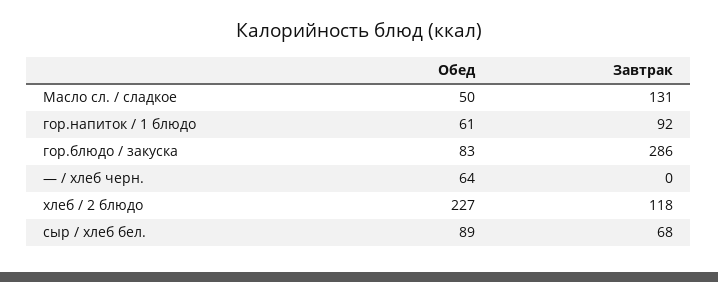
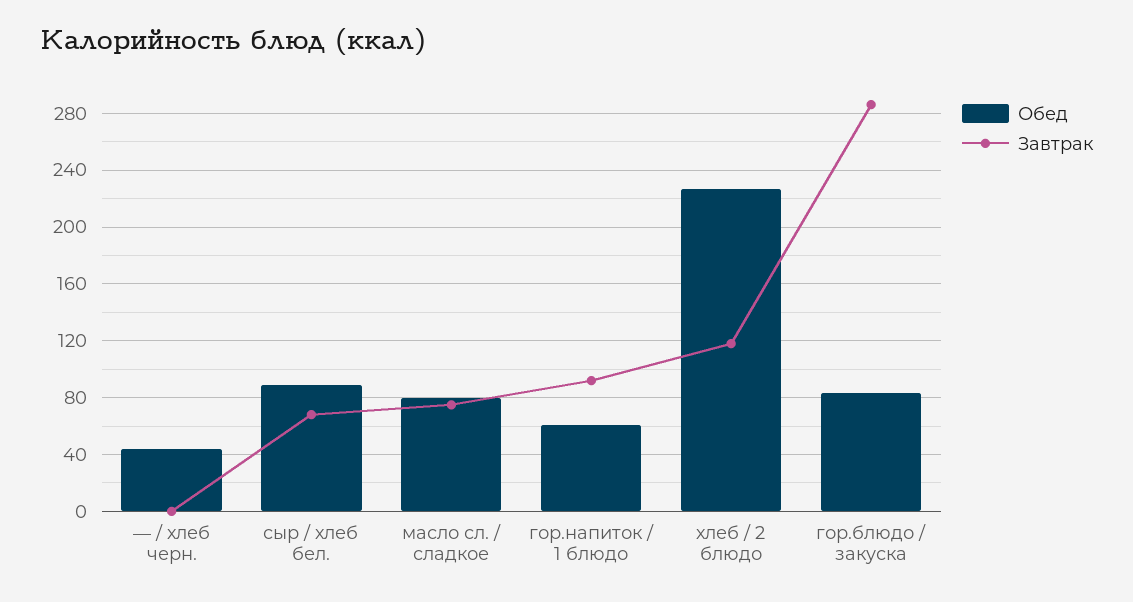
  {
    "Обед": {
-     "Масло сл. / сладкое": 50,
+     "Масло сл. / сладкое": 80,
      "гор.напиток / 1 блюдо": 61,
      "гор.блюдо / закуска": 83,
-     "— / хлеб черн.": 64,
+     "— / хлеб черн.": 45,
      "хлеб / 2 блюдо": 227,
      "сыр / хлеб бел.": 89
    },
    "Завтрак": {
-     "Масло сл. / сладкое": 131,
+     "Масло сл. / сладкое": 75,
      "гор.напиток / 1 блюдо": 92,
      "гор.блюдо / закуска": 286,
      "— / хлеб черн.": 0,
      "хлеб / 2 блюдо": 118,
      "сыр / хлеб бел.": 68
    }
  }

